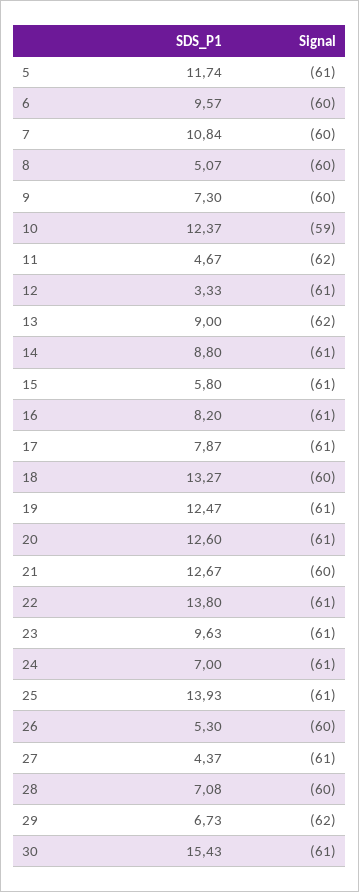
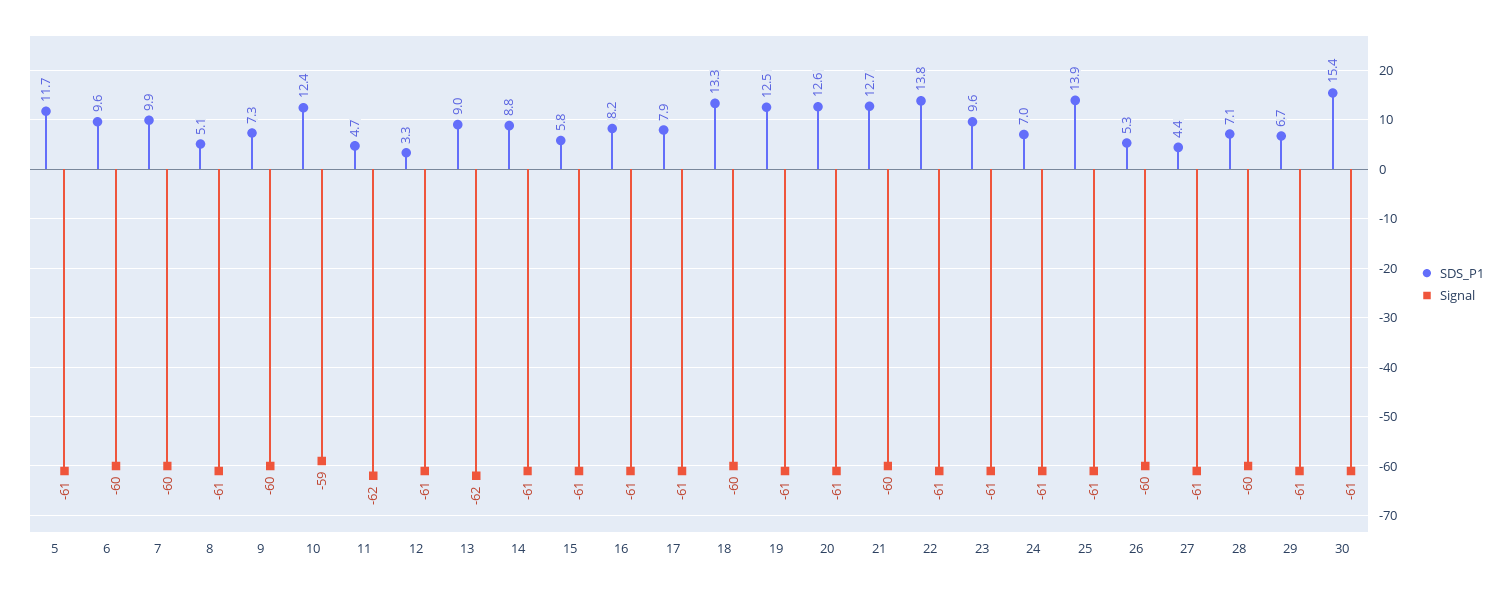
  {
    "SDS_P1": {
      "5": 11.74,
      "6": 9.57,
-     "7": 10.84,
+     "7": 9.9,
      "8": 5.07,
      "9": 7.3,
      "10": 12.37,
      "11": 4.67,
      "12": 3.33,
      "13": 9,
      "14": 8.8,
      "15": 5.8,
      "16": 8.2,
      "17": 7.87,
      "18": 13.27,
      "19": 12.47,
      "20": 12.6,
      "21": 12.67,
      "22": 13.8,
      "23": 9.63,
      "24": 7,
      "25": 13.93,
      "26": 5.3,
      "27": 4.37,
      "28": 7.08,
      "29": 6.73,
      "30": 15.43
    },
    "Signal": {
      "5": -61,
      "6": -60,
      "7": -60,
-     "8": -60,
+     "8": -61,
      "9": -60,
      "10": -59,
      "11": -62,
      "12": -61,
      "13": -62,
      "14": -61,
      "15": -61,
      "16": -61,
      "17": -61,
      "18": -60,
      "19": -61,
      "20": -61,
      "21": -60,
      "22": -61,
      "23": -61,
      "24": -61,
      "25": -61,
      "26": -60,
      "27": -61,
      "28": -60,
-     "29": -62,
+     "29": -61,
      "30": -61
    }
  }

